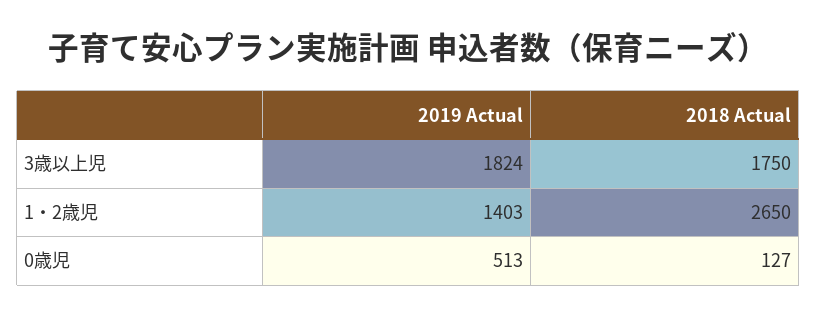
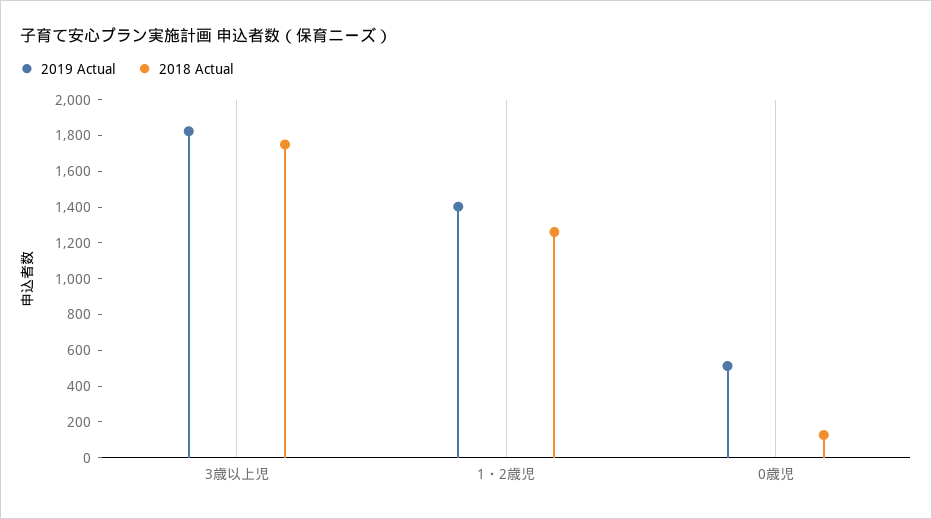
  {
    "2019 Actual": {
      "3歳以上児": 1824,
      "1・2歳児": 1403,
      "0歳児": 513
    },
    "2018 Actual": {
      "3歳以上児": 1750,
-     "1・2歳児": 2650,
+     "1・2歳児": 1250,
      "0歳児": 127
    }
  }

